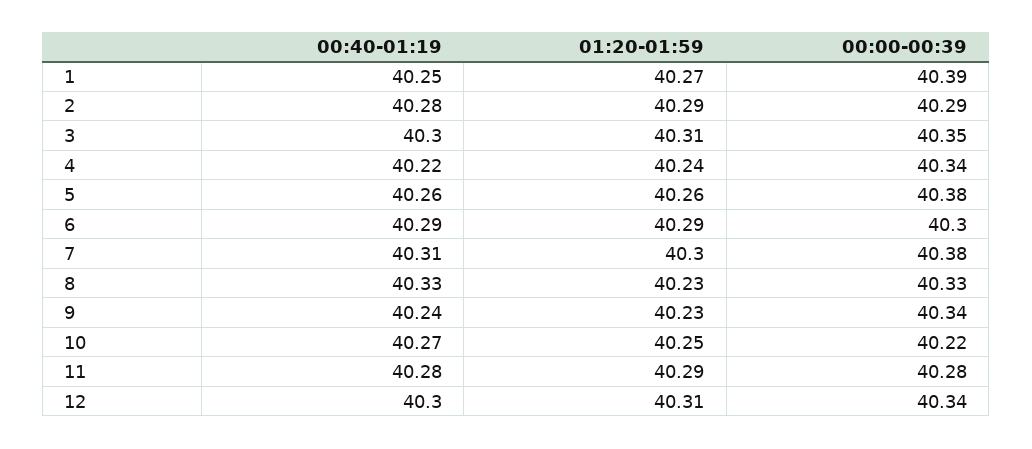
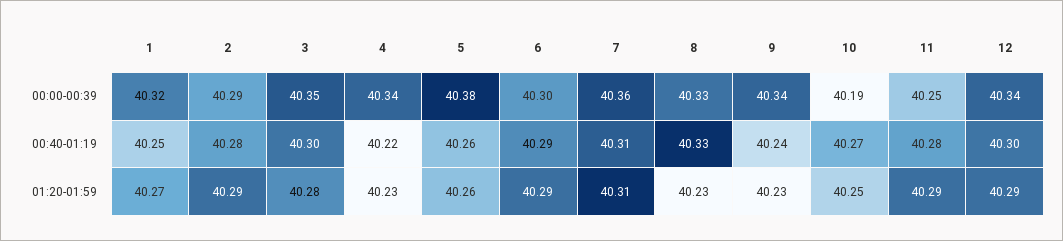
  {
    "00:40-01:19": {
      "1": 40.25,
      "2": 40.28,
      "3": 40.3,
      "4": 40.22,
      "5": 40.26,
      "6": 40.29,
      "7": 40.31,
      "8": 40.33,
      "9": 40.24,
      "10": 40.27,
      "11": 40.28,
      "12": 40.3
    },
    "01:20-01:59": {
      "1": 40.27,
      "2": 40.29,
-     "3": 40.31,
+     "3": 40.28,
-     "4": 40.24,
+     "4": 40.23,
      "5": 40.26,
      "6": 40.29,
-     "7": 40.3,
+     "7": 40.31,
      "8": 40.23,
      "9": 40.23,
      "10": 40.25,
      "11": 40.29,
-     "12": 40.31
+     "12": 40.29
    },
    "00:00-00:39": {
-     "1": 40.39,
+     "1": 40.32,
      "2": 40.29,
      "3": 40.35,
      "4": 40.34,
      "5": 40.38,
      "6": 40.3,
-     "7": 40.38,
+     "7": 40.36,
      "8": 40.33,
      "9": 40.34,
-     "10": 40.22,
+     "10": 40.19,
-     "11": 40.28,
+     "11": 40.25,
      "12": 40.34
    }
  }

